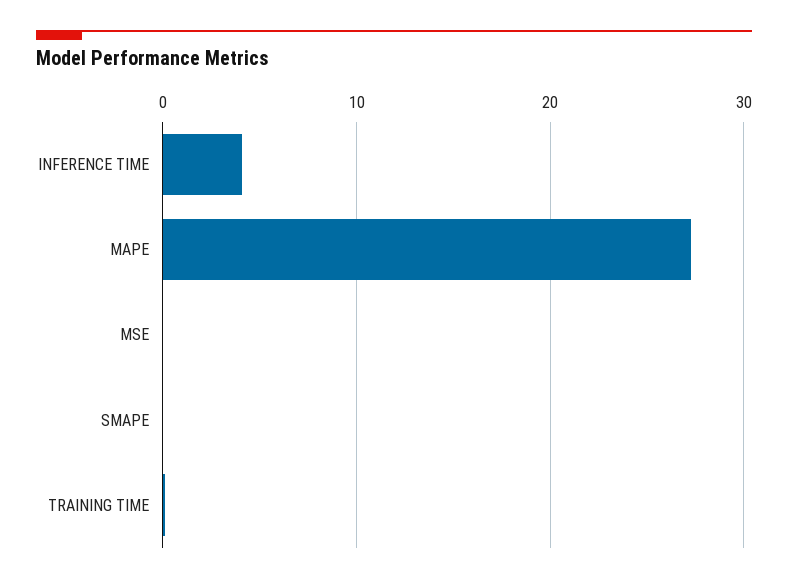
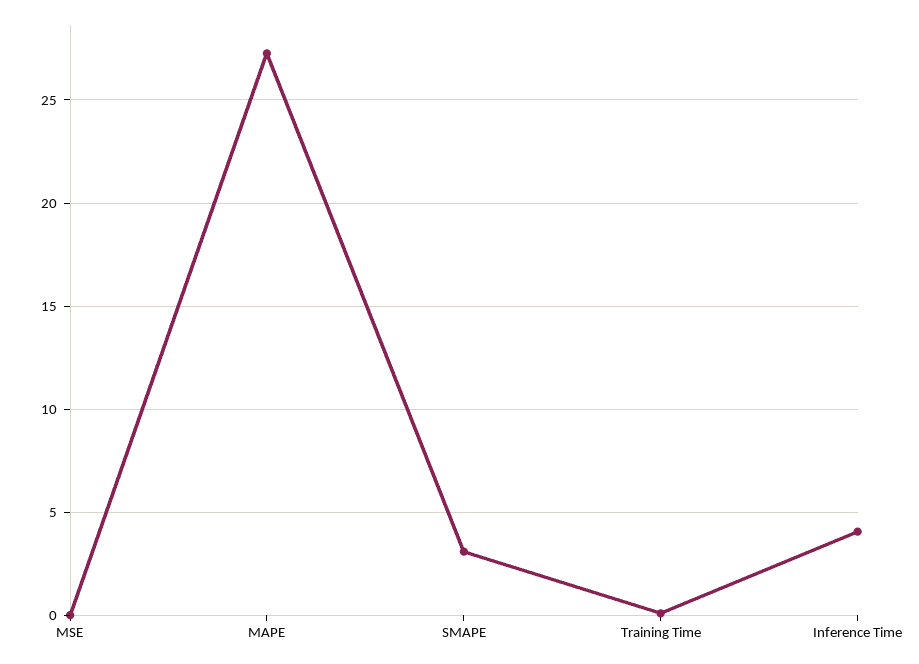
  {
    "INFERENCE TIME": 4,
    "MAPE": 27.5,
    "MSE": 0,
-   "SMAPE": 0,
+   "SMAPE": 3,
    "TRAINING TIME": 0
  }

